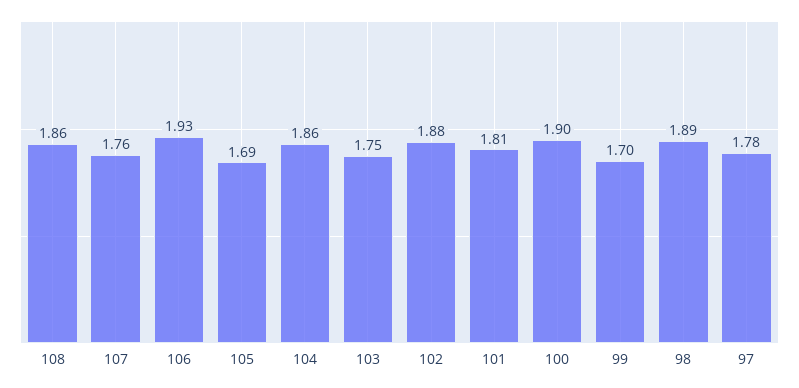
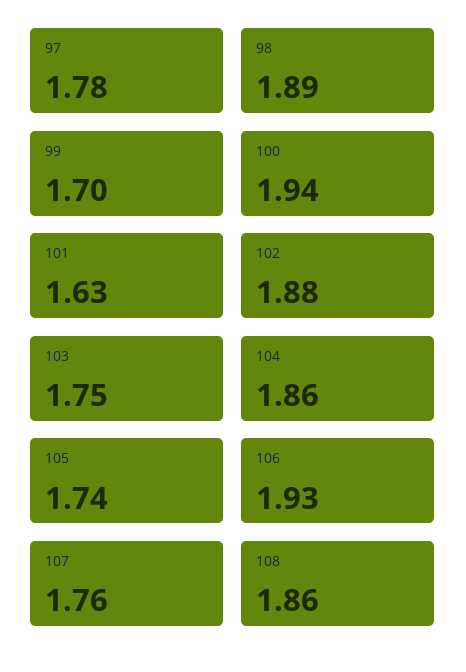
  {
    "108": 1.86,
    "107": 1.76,
    "106": 1.93,
-   "105": 1.69,
+   "105": 1.74,
    "104": 1.86,
    "103": 1.75,
    "102": 1.88,
-   "101": 1.81,
+   "101": 1.63,
-   "100": 1.9,
+   "100": 1.94,
    "99": 1.7,
    "98": 1.89,
    "97": 1.78
  }

